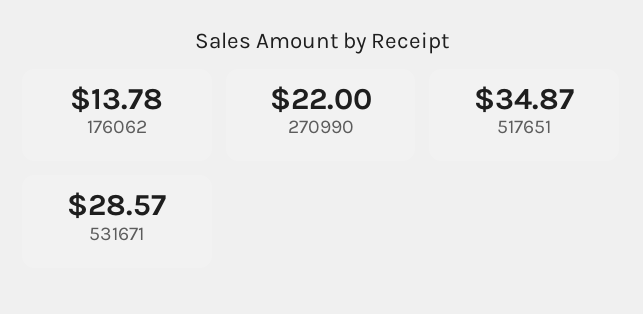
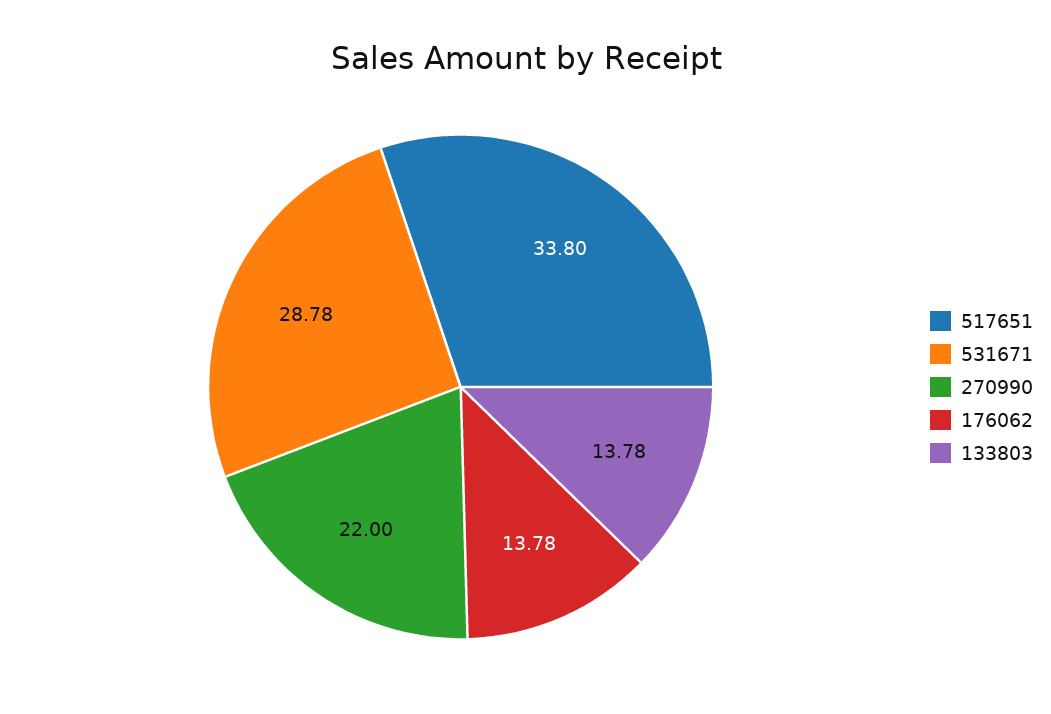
  {
    "176062": 13.78,
    "270990": 22,
-   "517651": 34.87,
+   "517651": 33.8,
-   "531671": 28.57
+   "531671": 28.78,
+   "133803": 13.78
  }

